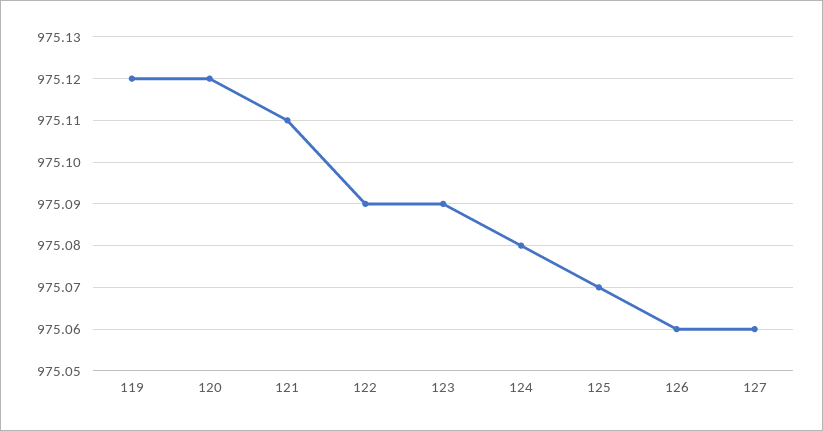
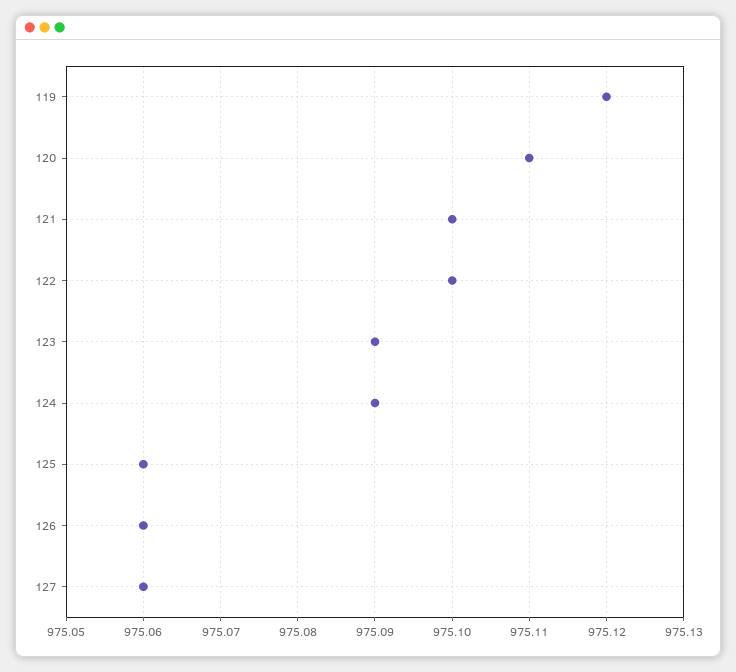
  {
    "119": 975.12,
-   "120": 975.12,
+   "120": 975.11,
-   "121": 975.11,
+   "121": 975.1,
-   "122": 975.09,
+   "122": 975.1,
    "123": 975.09,
-   "124": 975.08,
+   "124": 975.09,
-   "125": 975.07,
+   "125": 975.06,
    "126": 975.06,
    "127": 975.06
  }

